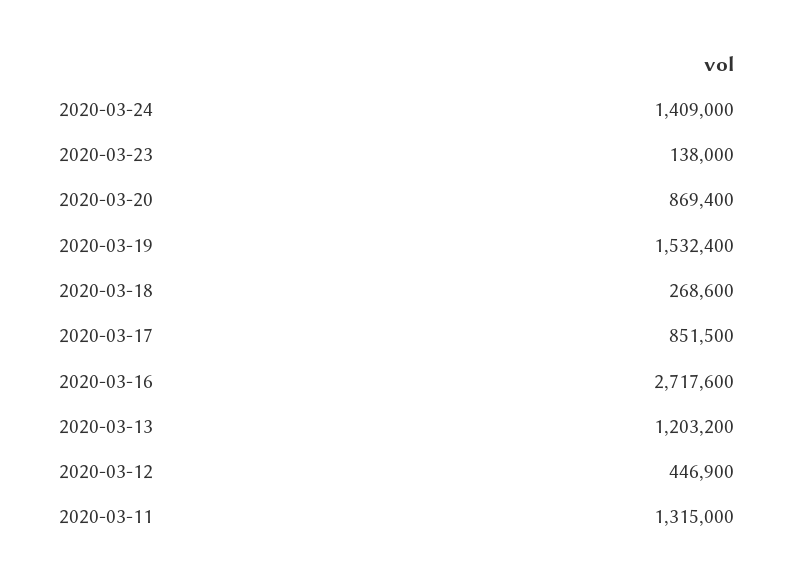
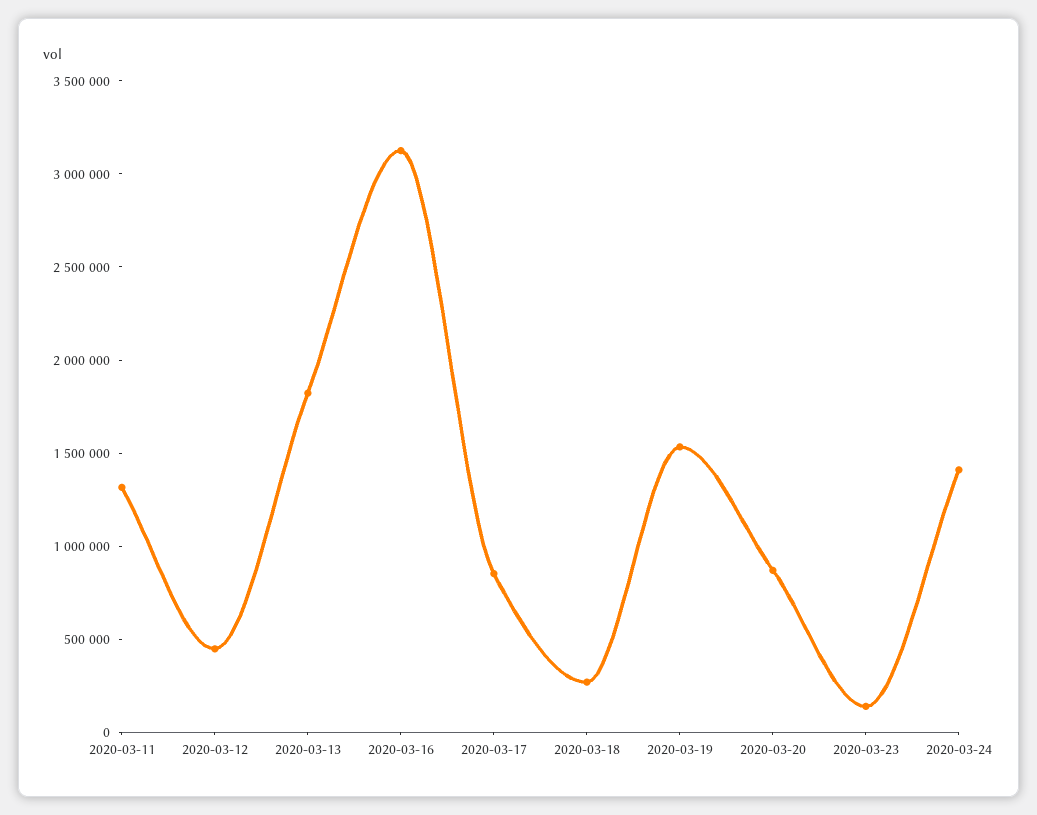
  {
    "2020-03-24": 1409000,
    "2020-03-23": 138000,
    "2020-03-20": 869400,
    "2020-03-19": 1532400,
    "2020-03-18": 268600,
    "2020-03-17": 851500,
-   "2020-03-16": 2717600,
+   "2020-03-16": 3100000,
-   "2020-03-13": 1203200,
+   "2020-03-13": 1800000,
    "2020-03-12": 446900,
    "2020-03-11": 1315000
  }

